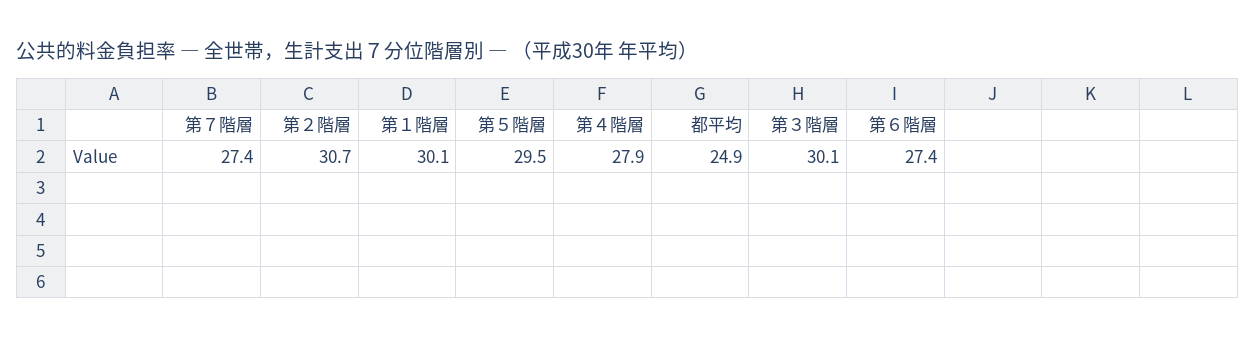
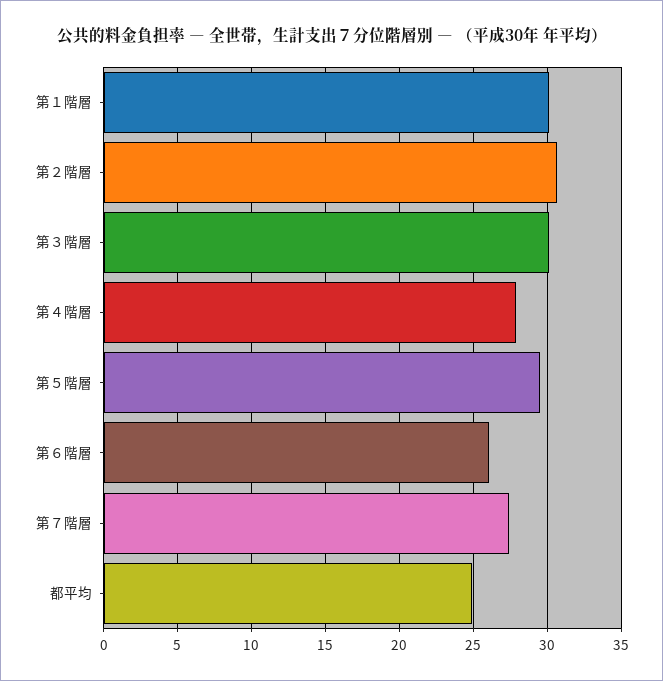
  {
    "第７階層": 27.4,
    "第２階層": 30.7,
    "第１階層": 30.1,
    "第５階層": 29.5,
    "第４階層": 27.9,
    "都平均": 24.9,
    "第３階層": 30.1,
-   "第６階層": 27.4
+   "第６階層": 26
  }

